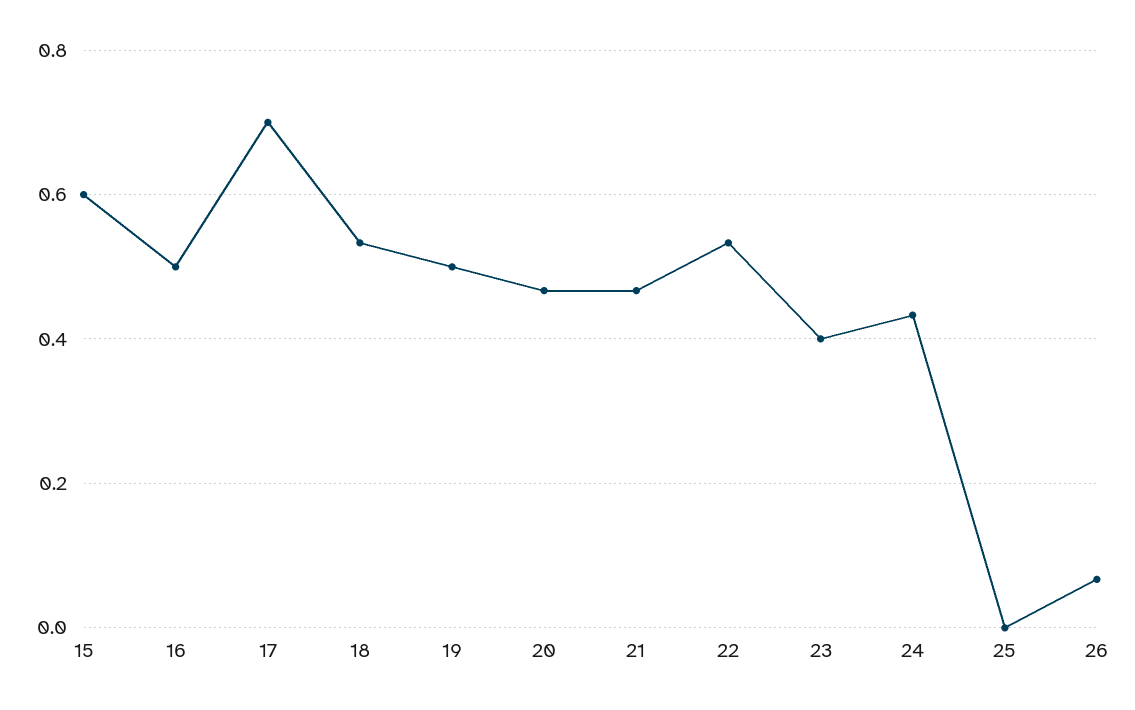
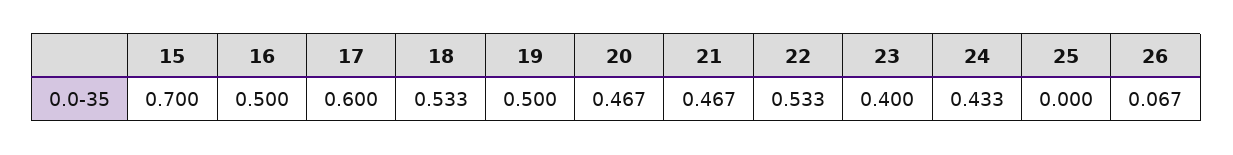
  {
-   "15": 0.6,
+   "15": 0.7,
    "16": 0.5,
-   "17": 0.7,
+   "17": 0.6,
    "18": 0.533,
    "19": 0.5,
    "20": 0.467,
    "21": 0.467,
    "22": 0.533,
    "23": 0.4,
    "24": 0.433,
    "25": 0,
    "26": 0.067
  }

